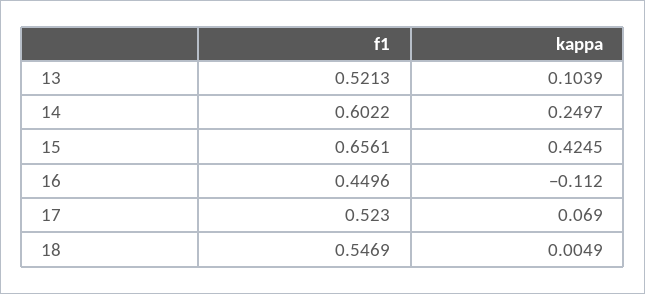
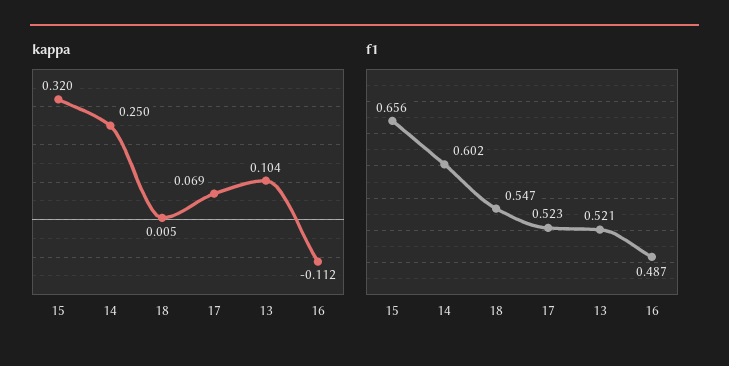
  {
    "f1": {
      "13": 0.5213,
      "14": 0.6022,
      "15": 0.6561,
-     "16": 0.4496,
+     "16": 0.487,
      "17": 0.523,
      "18": 0.5469
    },
    "kappa": {
      "13": 0.1039,
      "14": 0.2497,
-     "15": 0.4245,
+     "15": 0.32,
      "16": -0.112,
      "17": 0.069,
      "18": 0.0049
    }
  }

